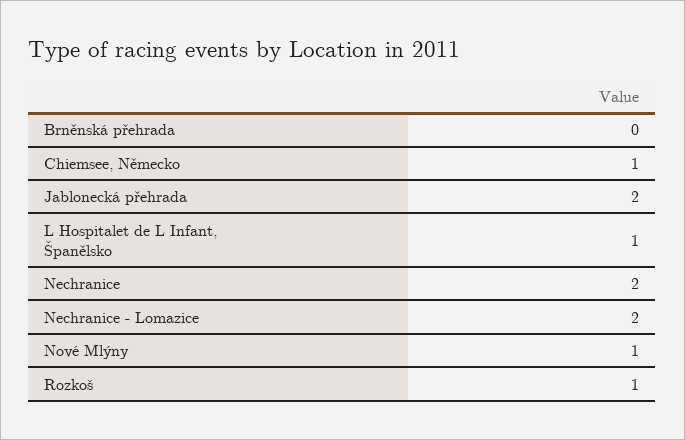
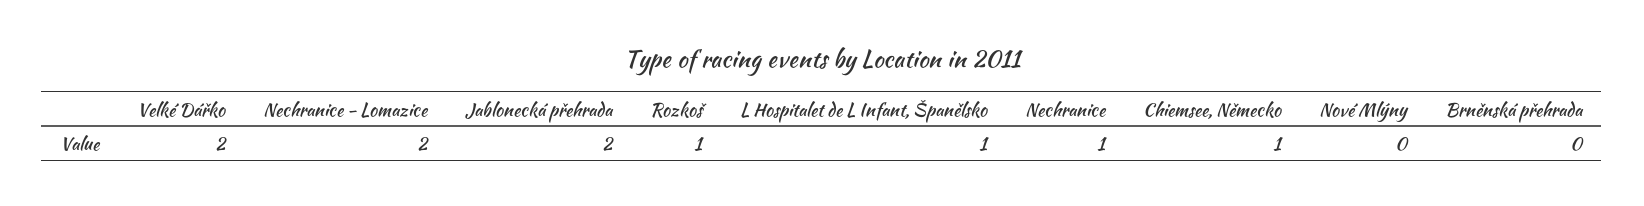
  {
    "Brněnská přehrada": 0,
    "Chiemsee, Německo": 1,
    "Jablonecká přehrada": 2,
    "L Hospitalet de L Infant, Španělsko": 1,
-   "Nechranice": 2,
+   "Nechranice": 1,
    "Nechranice - Lomazice": 2,
-   "Nové Mlýny": 1,
+   "Nové Mlýny": 0,
-   "Rozkoš": 1
+   "Rozkoš": 1,
+   "Velké Dářko": 2
  }

